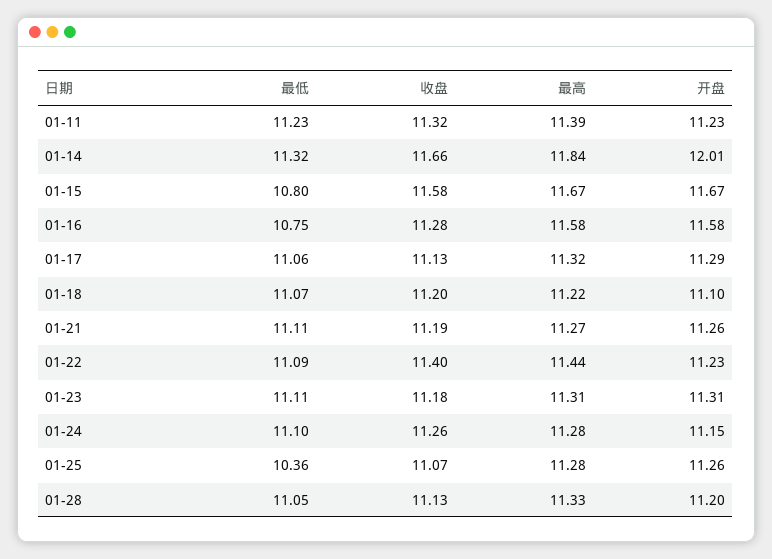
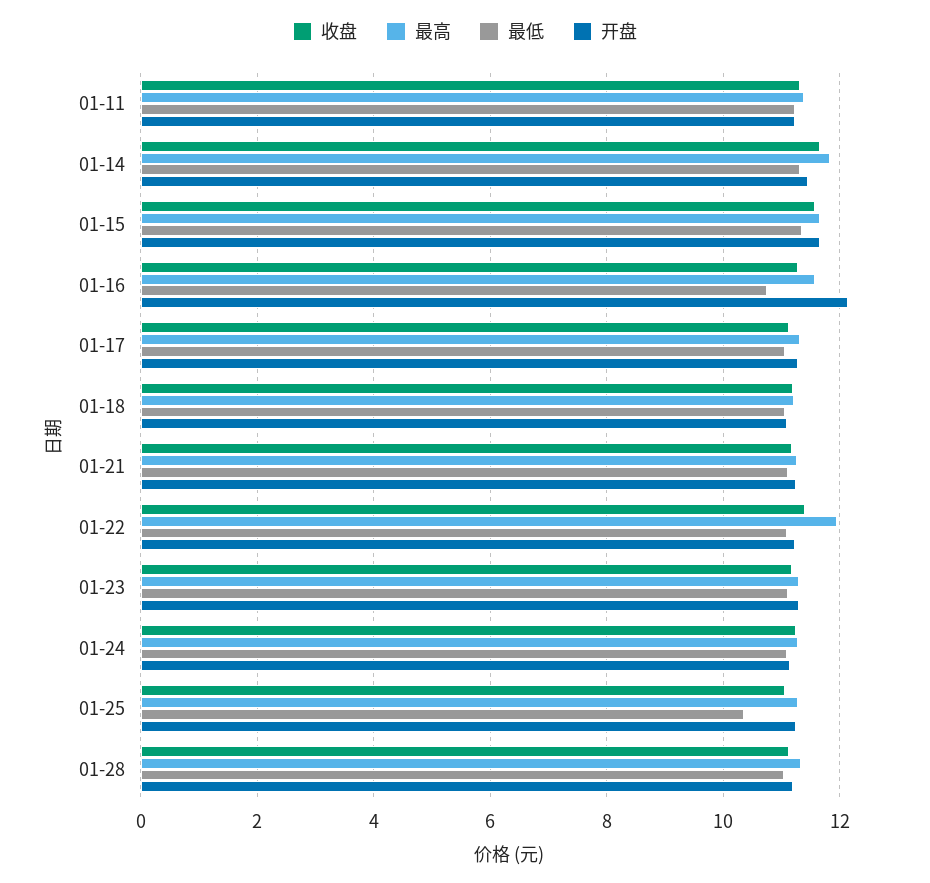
  {
    "最低": {
      "01-11": 11.23,
      "01-14": 11.32,
-     "01-15": 10.8,
+     "01-15": 11.4,
      "01-16": 10.75,
      "01-17": 11.06,
      "01-18": 11.07,
      "01-21": 11.11,
      "01-22": 11.09,
      "01-23": 11.11,
      "01-24": 11.1,
      "01-25": 10.36,
      "01-28": 11.05
    },
    "收盘": {
      "01-11": 11.32,
      "01-14": 11.66,
      "01-15": 11.58,
      "01-16": 11.28,
      "01-17": 11.13,
      "01-18": 11.2,
      "01-21": 11.19,
      "01-22": 11.4,
      "01-23": 11.18,
      "01-24": 11.26,
      "01-25": 11.07,
      "01-28": 11.13
    },
    "最高": {
      "01-11": 11.39,
      "01-14": 11.84,
      "01-15": 11.67,
      "01-16": 11.58,
      "01-17": 11.32,
      "01-18": 11.22,
      "01-21": 11.27,
-     "01-22": 11.44,
+     "01-22": 12,
      "01-23": 11.31,
      "01-24": 11.28,
      "01-25": 11.28,
      "01-28": 11.33
    },
    "开盘": {
      "01-11": 11.23,
-     "01-14": 12.01,
+     "01-14": 11.4,
      "01-15": 11.67,
-     "01-16": 11.58,
+     "01-16": 12.2,
      "01-17": 11.29,
      "01-18": 11.1,
      "01-21": 11.26,
      "01-22": 11.23,
      "01-23": 11.31,
      "01-24": 11.15,
      "01-25": 11.26,
      "01-28": 11.2
    }
  }

